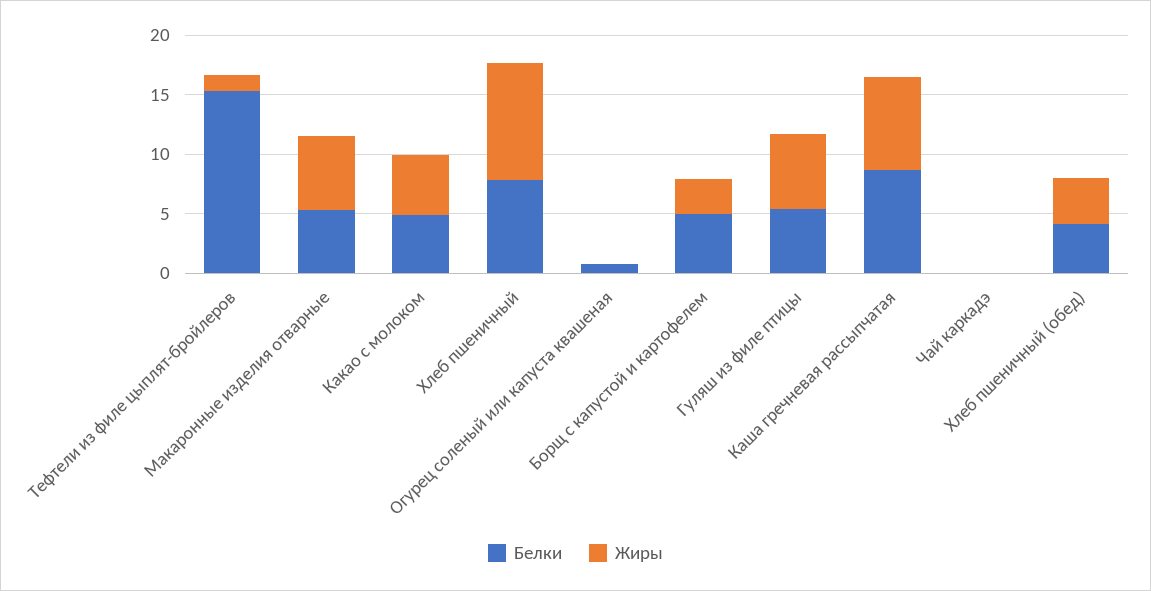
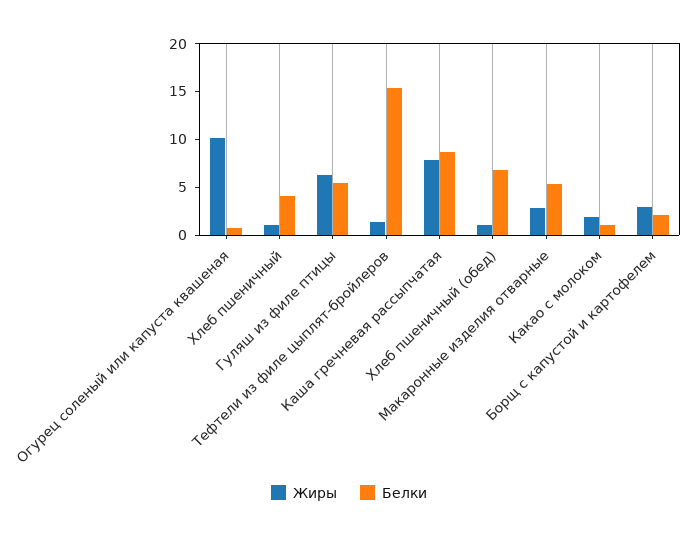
  {
    "Белки": {
      "Тефтели из филе цыплят-бройлеров": 15,
      "Макаронные изделия отварные": 5,
-     "Какао с молоком": 5,
+     "Какао с молоком": 1,
-     "Хлеб пшеничный": 8,
+     "Хлеб пшеничный": 4,
      "Огурец соленый или капуста квашеная": 1,
-     "Борщ с капустой и картофелем": 5,
+     "Борщ с капустой и картофелем": 2,
      "Гуляш из филе птицы": 5,
      "Каша гречневая рассыпчатая": 9,
-     "Чай каркадэ": 0,
-     "Хлеб пшеничный (обед)": 4
+     "Хлеб пшеничный (обед)": 7
    },
    "Жиры": {
      "Тефтели из филе цыплят-бройлеров": 1,
-     "Макаронные изделия отварные": 6,
+     "Макаронные изделия отварные": 3,
-     "Какао с молоком": 5,
+     "Какао с молоком": 2,
-     "Хлеб пшеничный": 10,
+     "Хлеб пшеничный": 1,
-     "Огурец соленый или капуста квашеная": 0,
+     "Огурец соленый или капуста квашеная": 10,
      "Борщ с капустой и картофелем": 3,
      "Гуляш из филе птицы": 6,
      "Каша гречневая рассыпчатая": 8,
-     "Чай каркадэ": 0,
-     "Хлеб пшеничный (обед)": 4
+     "Хлеб пшеничный (обед)": 1
    }
  }

